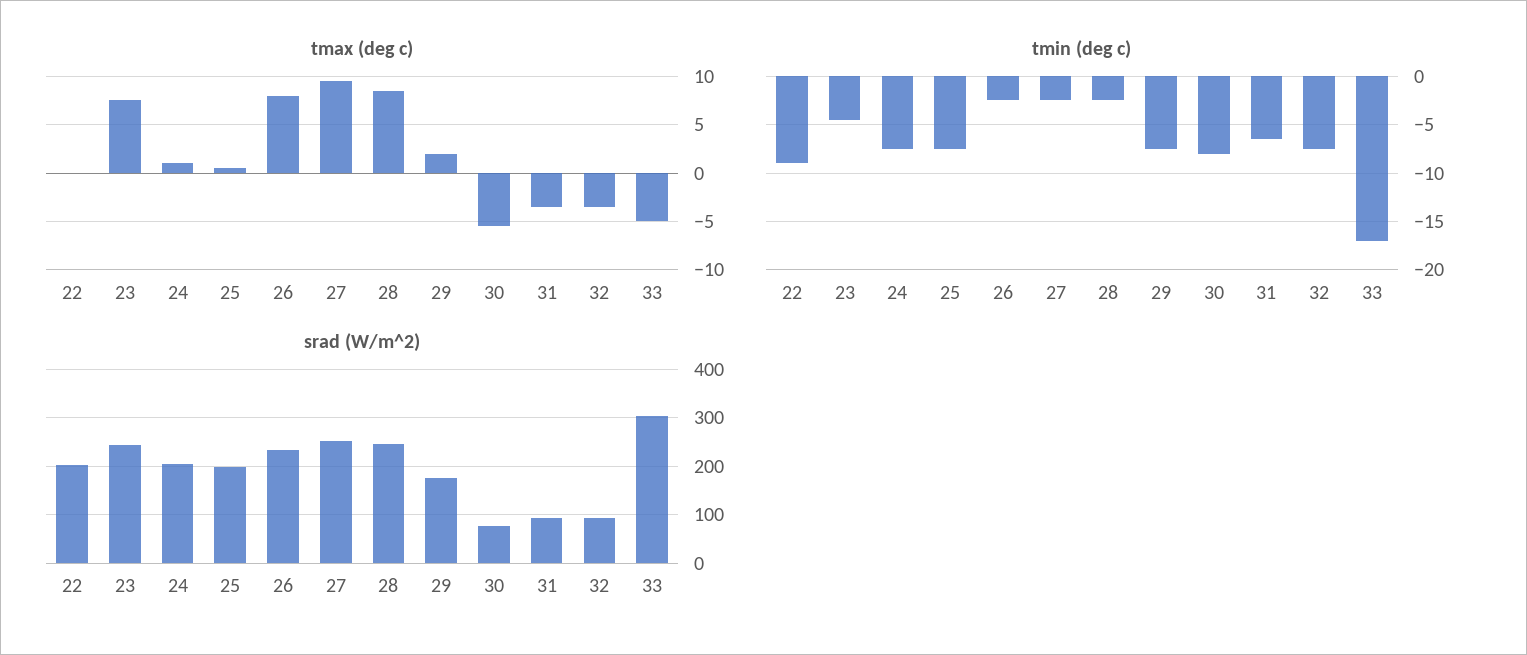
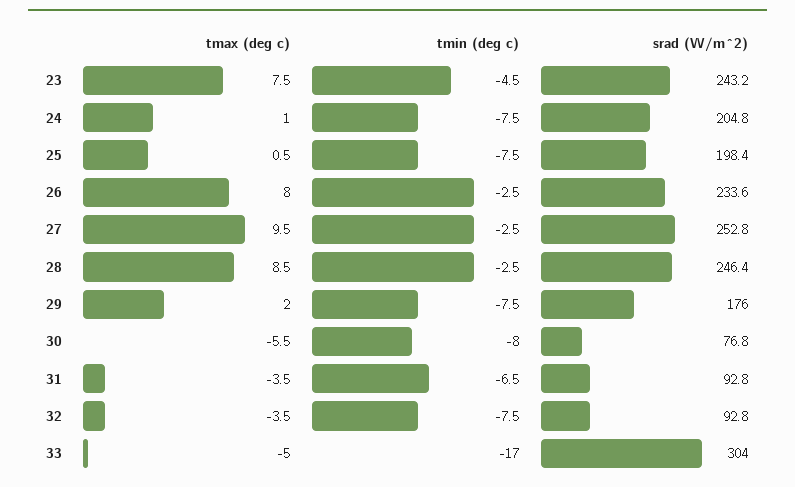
  {
    "tmax (deg c)": {
-     "22": 0,
      "23": 7.5,
      "24": 1,
      "25": 0.5,
      "26": 8,
      "27": 9.5,
      "28": 8.5,
      "29": 2,
      "30": -5.5,
      "31": -3.5,
      "32": -3.5,
      "33": -5
    },
    "tmin (deg c)": {
-     "22": -9,
      "23": -4.5,
      "24": -7.5,
      "25": -7.5,
      "26": -2.5,
      "27": -2.5,
      "28": -2.5,
      "29": -7.5,
      "30": -8,
      "31": -6.5,
      "32": -7.5,
      "33": -17
    },
    "srad (W/m^2)": {
-     "22": 200,
      "23": 243.2,
      "24": 204.8,
      "25": 198.4,
      "26": 233.6,
      "27": 252.8,
      "28": 246.4,
      "29": 176,
      "30": 76.8,
      "31": 92.8,
      "32": 92.8,
      "33": 304
    }
  }

